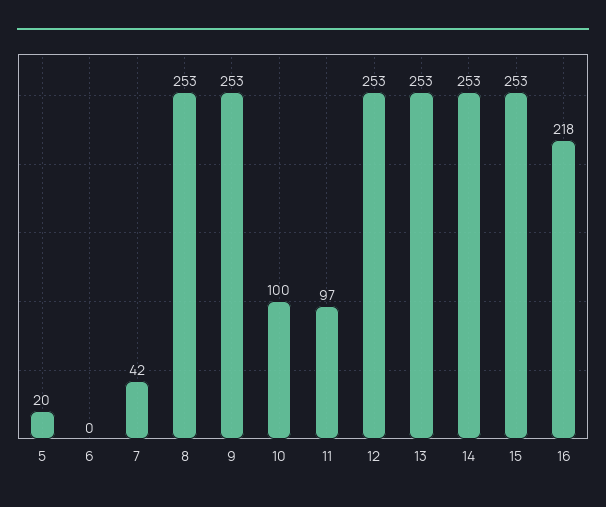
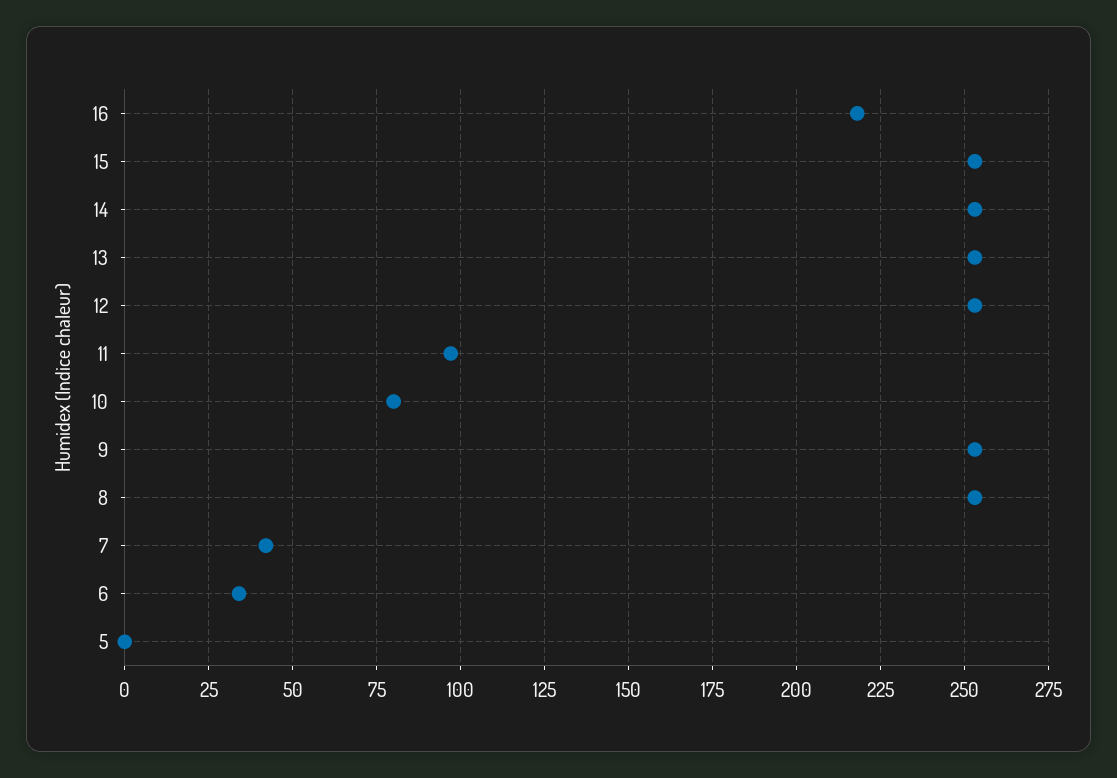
  {
-   "5": 20,
+   "5": 0,
-   "6": 0,
+   "6": 35,
    "7": 42,
    "8": 253,
    "9": 253,
-   "10": 100,
+   "10": 80,
    "11": 97,
    "12": 253,
    "13": 253,
    "14": 253,
    "15": 253,
    "16": 218
  }

